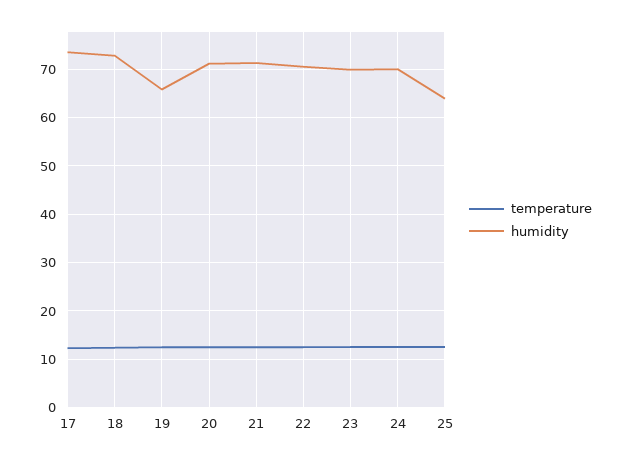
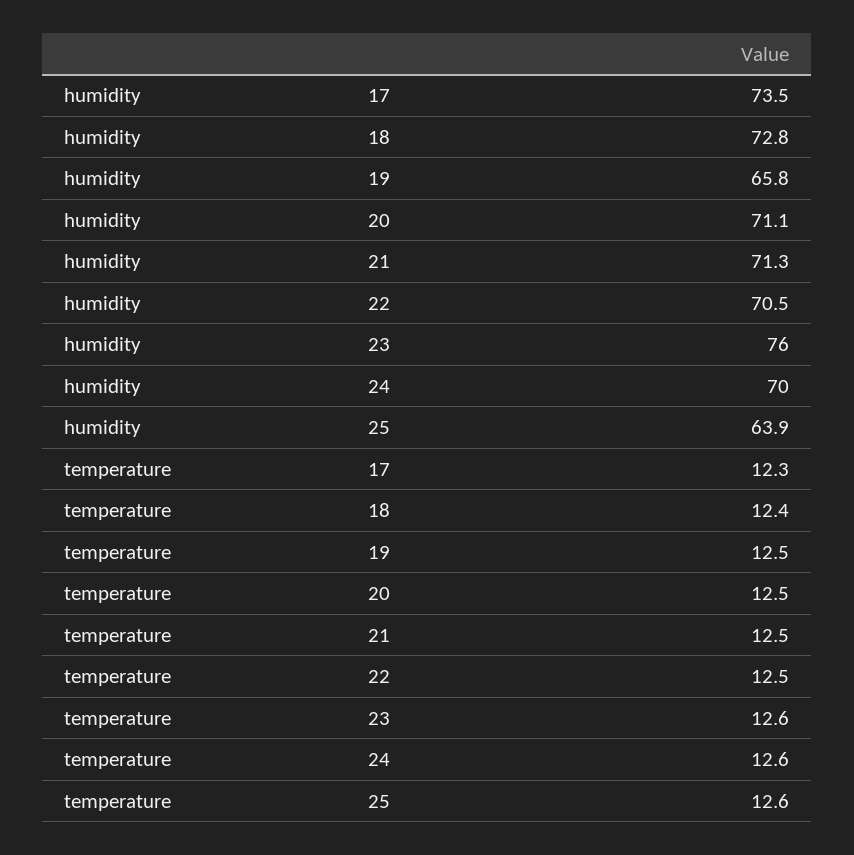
  {
    "temperature": {
      "17": 12.3,
      "18": 12.4,
      "19": 12.5,
      "20": 12.5,
      "21": 12.5,
      "22": 12.5,
      "23": 12.6,
      "24": 12.6,
      "25": 12.6
    },
    "humidity": {
      "17": 73.5,
      "18": 72.8,
      "19": 65.8,
      "20": 71.1,
      "21": 71.3,
      "22": 70.5,
-     "23": 70,
+     "23": 76,
      "24": 70,
      "25": 63.9
    }
  }

